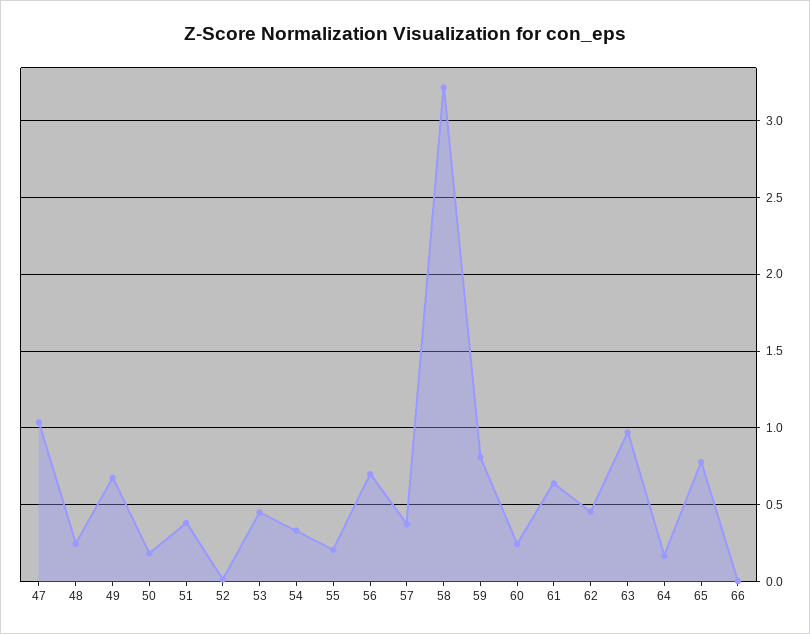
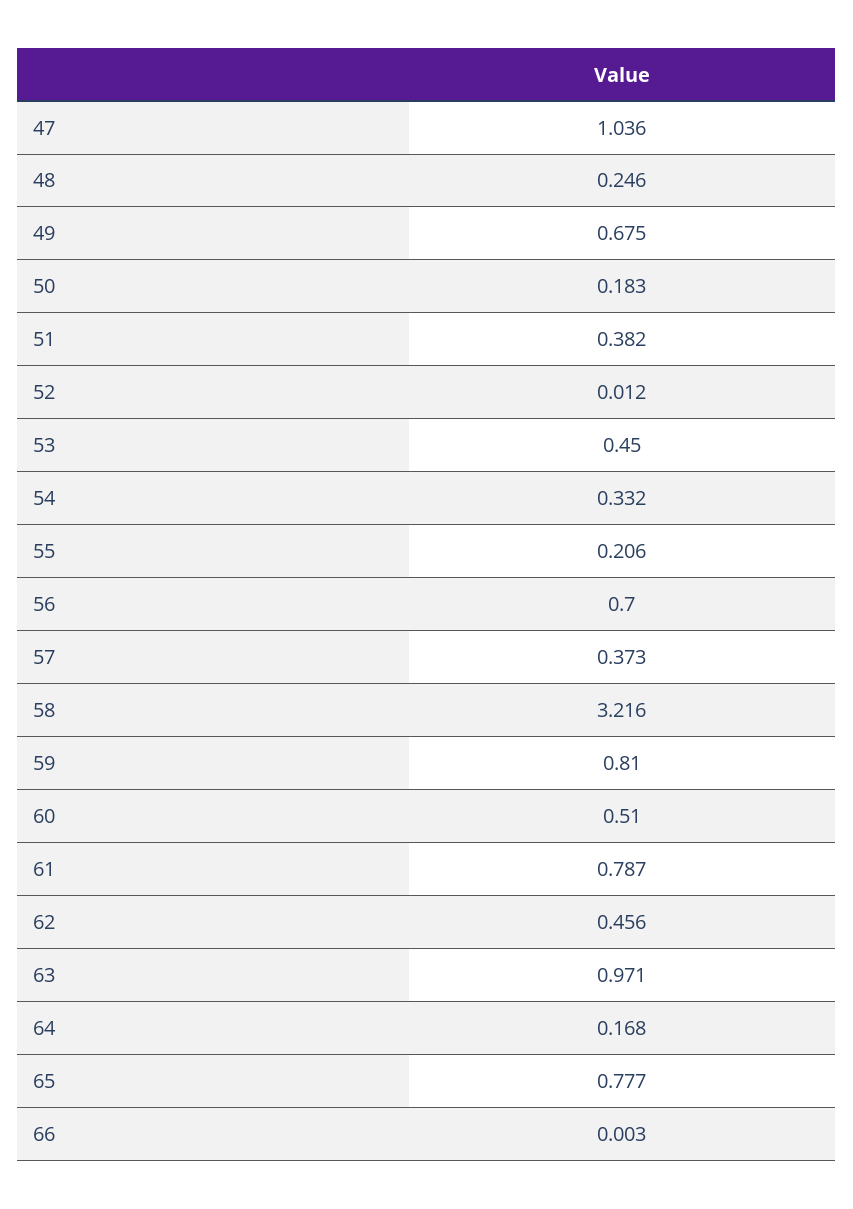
  {
    "47": 1.036,
    "48": 0.246,
    "49": 0.675,
    "50": 0.183,
    "51": 0.382,
    "52": 0.012,
    "53": 0.45,
    "54": 0.332,
    "55": 0.206,
    "56": 0.7,
    "57": 0.373,
    "58": 3.216,
    "59": 0.81,
-   "60": 0.25,
+   "60": 0.51,
-   "61": 0.65,
+   "61": 0.787,
    "62": 0.456,
    "63": 0.971,
    "64": 0.168,
    "65": 0.777,
    "66": 0.003
  }

